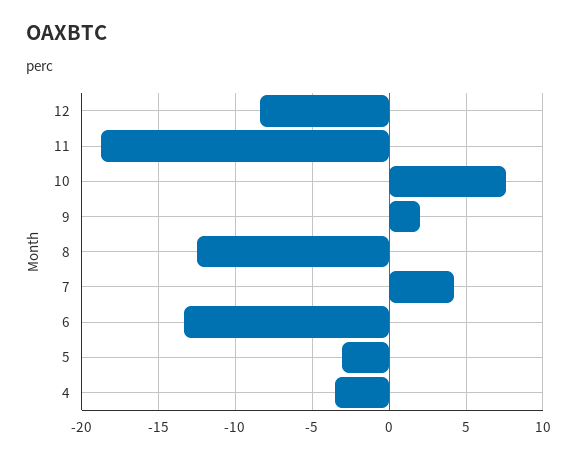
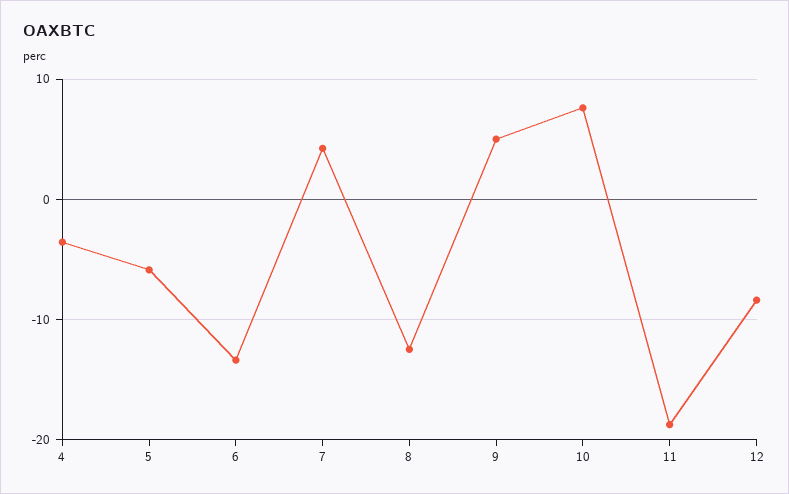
  {
    "12": -8.5,
    "11": -18.5,
    "10": 7.5,
-   "9": 2,
+   "9": 5,
    "8": -12.5,
    "7": 4,
    "6": -13.5,
-   "5": -3,
+   "5": -6,
    "4": -3.5
  }

